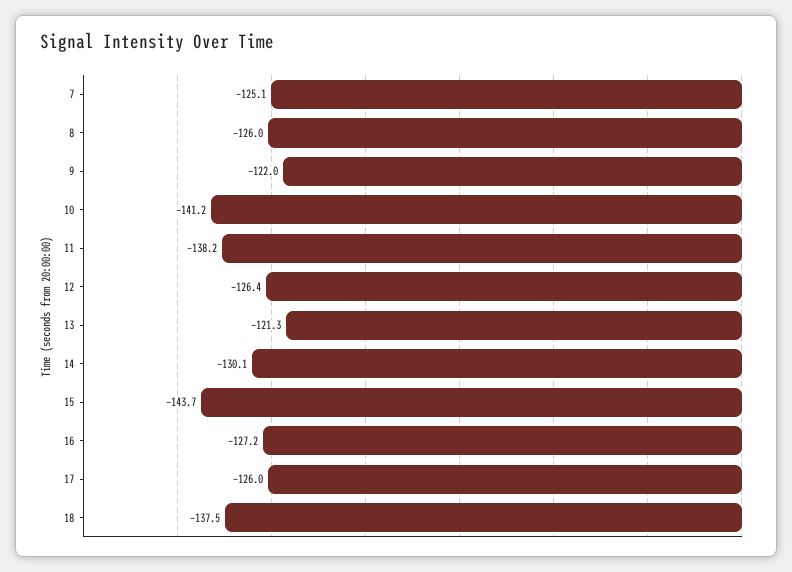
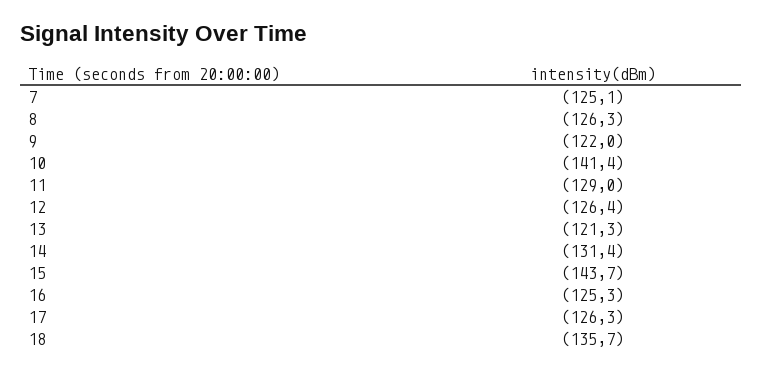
  {
    "7": -125.1,
-   "8": -126,
+   "8": -126.3,
    "9": -122,
-   "10": -141.2,
+   "10": -141.4,
-   "11": -138.2,
+   "11": -129,
    "12": -126.4,
    "13": -121.3,
-   "14": -130.1,
+   "14": -131.4,
    "15": -143.7,
-   "16": -127.2,
+   "16": -125.3,
-   "17": -126,
+   "17": -126.3,
-   "18": -137.5
+   "18": -135.7
  }

